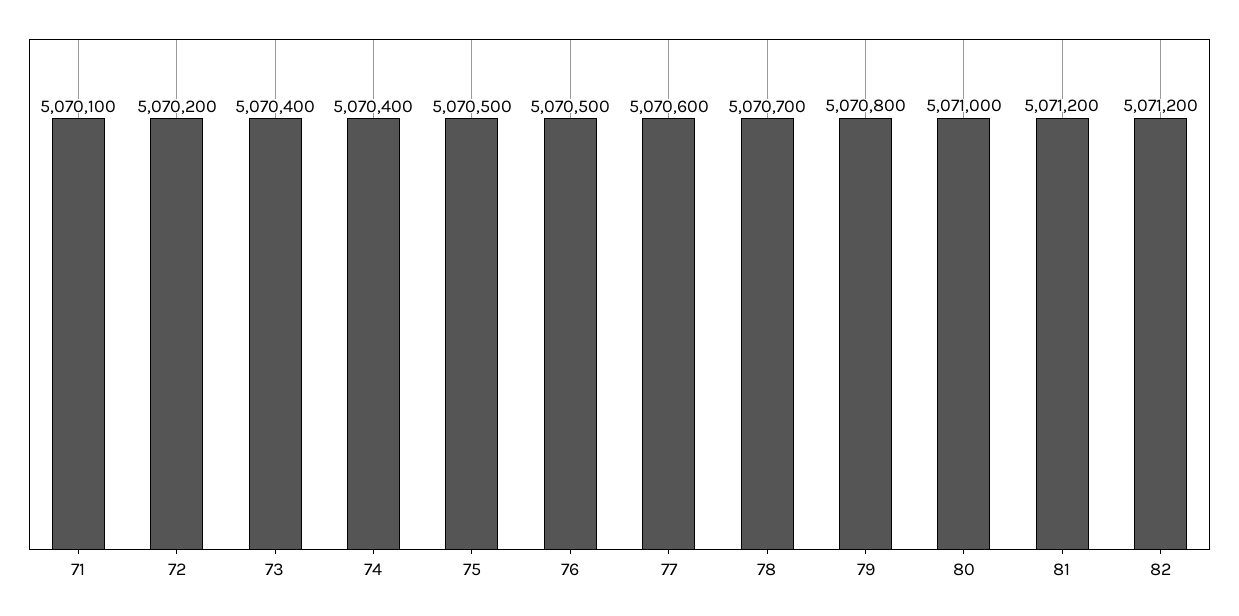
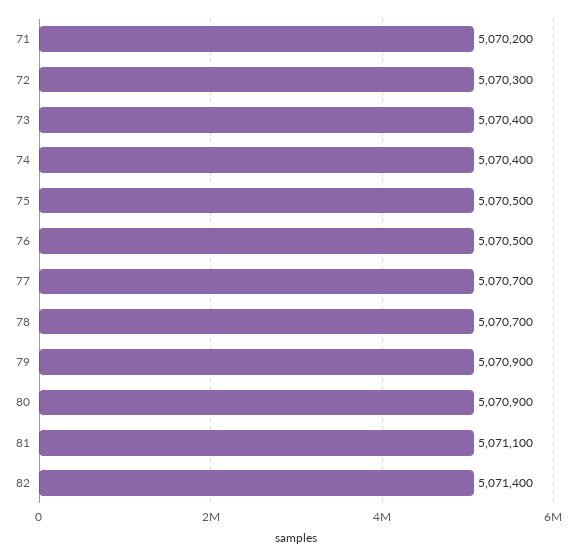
  {
-   "71": 5070100,
+   "71": 5070200,
-   "72": 5070200,
+   "72": 5070300,
    "73": 5070400,
    "74": 5070400,
    "75": 5070500,
    "76": 5070500,
-   "77": 5070600,
+   "77": 5070700,
    "78": 5070700,
-   "79": 5070800,
+   "79": 5070900,
-   "80": 5071000,
+   "80": 5070900,
-   "81": 5071200,
+   "81": 5071100,
-   "82": 5071200
+   "82": 5071400
  }

